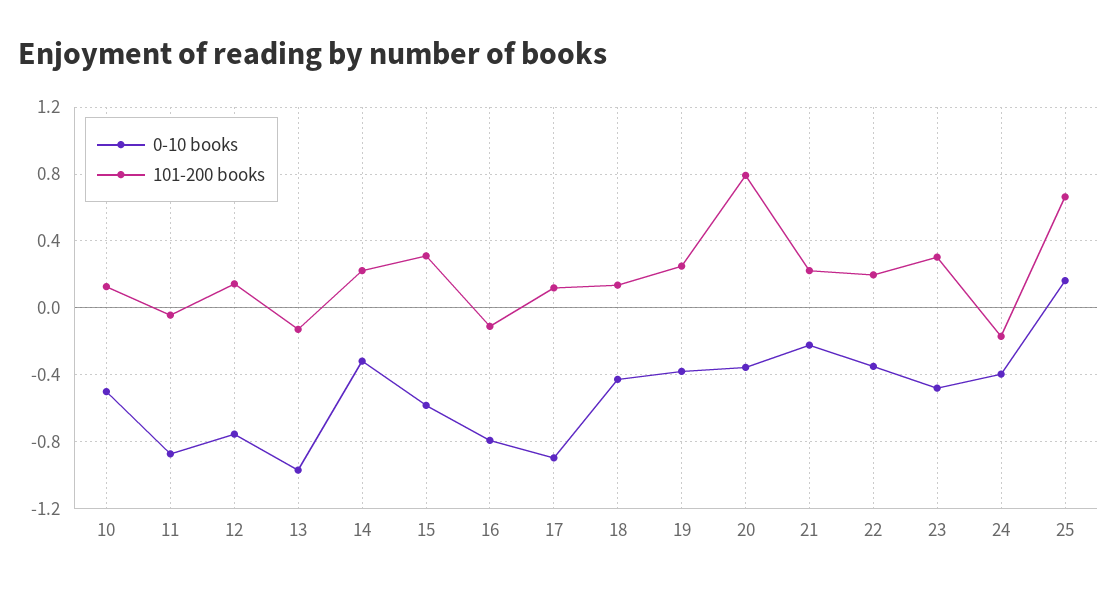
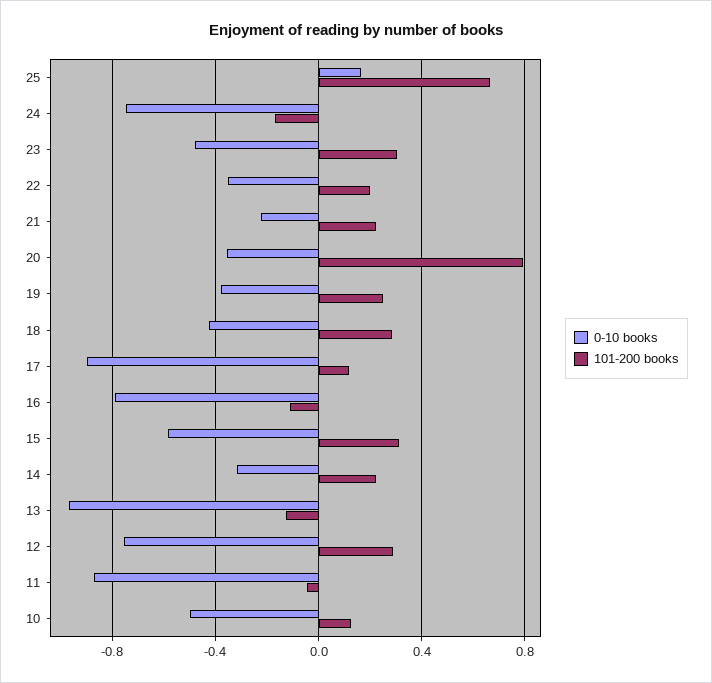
  {
    "0-10 books": {
      "10": -0.5,
      "11": -0.85,
      "12": -0.75,
      "13": -0.95,
      "14": -0.3,
      "15": -0.6,
      "16": -0.8,
      "17": -0.9,
      "18": -0.45,
      "19": -0.4,
      "20": -0.35,
      "21": -0.2,
      "22": -0.35,
      "23": -0.5,
-     "24": -0.4,
+     "24": -0.75,
      "25": 0.15
    },
    "101-200 books": {
      "10": 0.15,
      "11": -0.05,
-     "12": 0.15,
+     "12": 0.3,
      "13": -0.15,
      "14": 0.2,
      "15": 0.3,
      "16": -0.1,
      "17": 0.1,
-     "18": 0.15,
+     "18": 0.3,
      "19": 0.25,
      "20": 0.8,
      "21": 0.2,
      "22": 0.2,
      "23": 0.3,
      "24": -0.15,
      "25": 0.65
    }
  }

